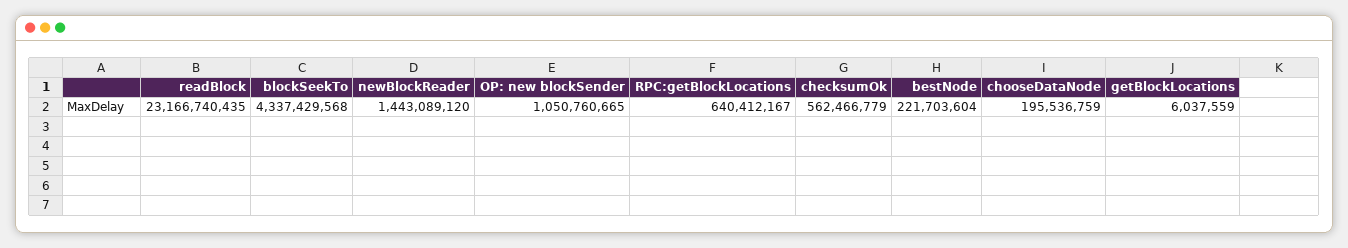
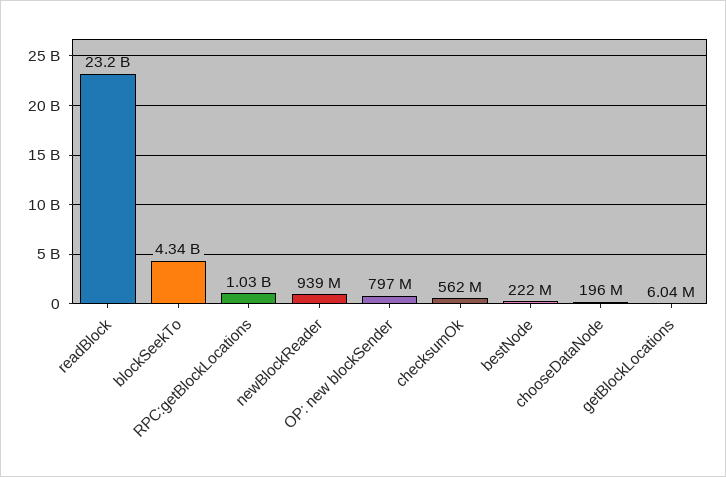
  {
    "readBlock": 23166740435,
    "blockSeekTo": 4337429568,
-   "newBlockReader": 1443089120,
+   "newBlockReader": 939000000,
-   "OP: new blockSender": 1050760665,
+   "OP: new blockSender": 797000000,
-   "RPC:getBlockLocations": 640412167,
+   "RPC:getBlockLocations": 1030000000,
    "checksumOk": 562466779,
    "bestNode": 221703604,
    "chooseDataNode": 195536759,
    "getBlockLocations": 6037559
  }

